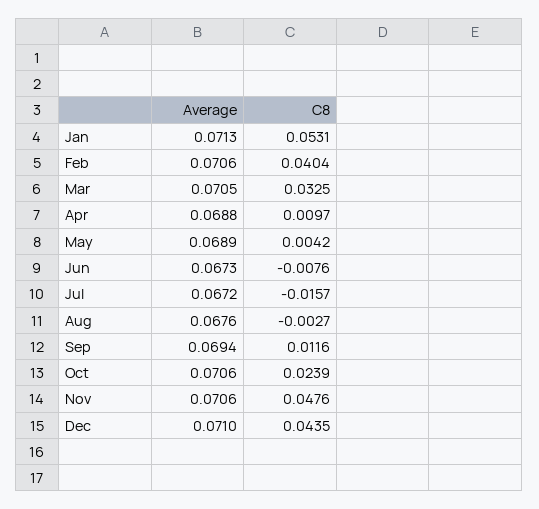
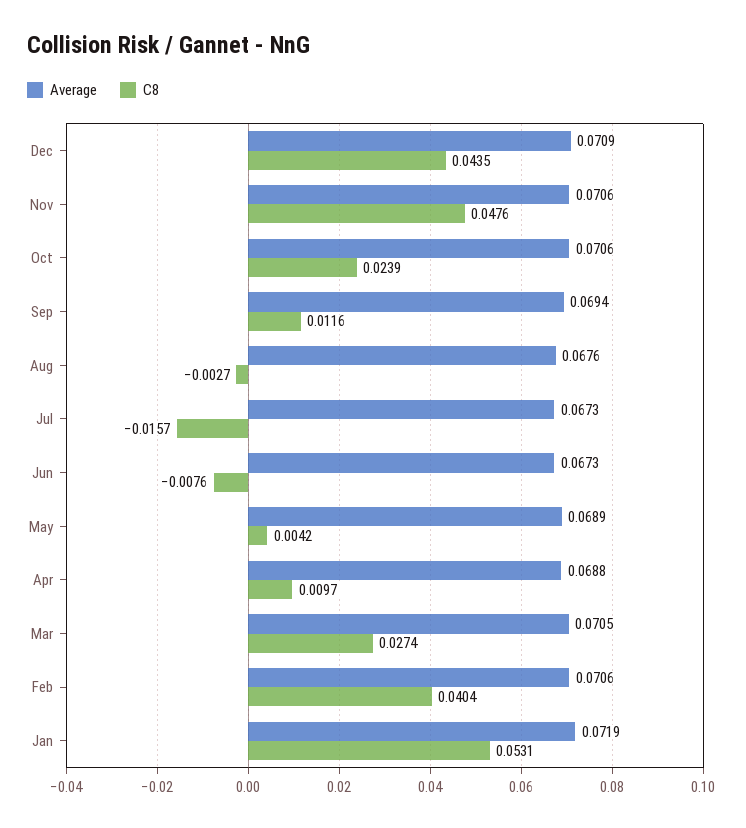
  {
    "Average": {
-     "Jan": 0.0713,
+     "Jan": 0.0719,
      "Feb": 0.0706,
      "Mar": 0.0705,
      "Apr": 0.0688,
      "May": 0.0689,
      "Jun": 0.0673,
-     "Jul": 0.0672,
+     "Jul": 0.0673,
      "Aug": 0.0676,
      "Sep": 0.0694,
      "Oct": 0.0706,
      "Nov": 0.0706,
-     "Dec": 0.071
+     "Dec": 0.0709
    },
    "C8": {
      "Jan": 0.0531,
      "Feb": 0.0404,
-     "Mar": 0.0325,
+     "Mar": 0.0274,
      "Apr": 0.0097,
      "May": 0.0042,
      "Jun": -0.0076,
      "Jul": -0.0157,
      "Aug": -0.0027,
      "Sep": 0.0116,
      "Oct": 0.0239,
      "Nov": 0.0476,
      "Dec": 0.0435
    }
  }

